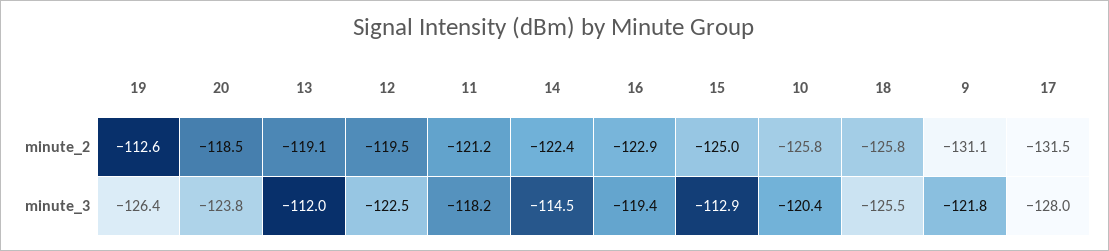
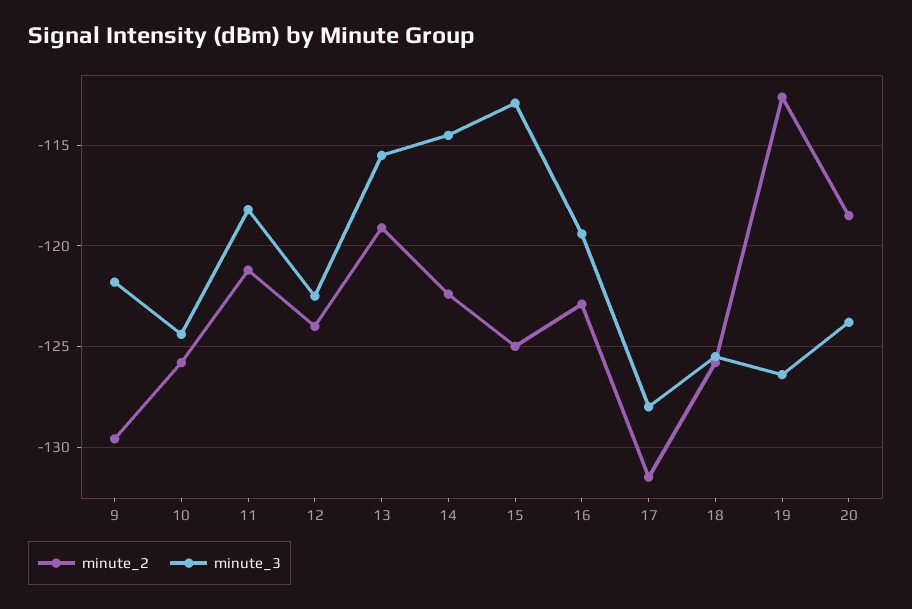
  {
    "minute_2": {
      "19": -112.6,
      "20": -118.5,
      "13": -119.1,
-     "12": -119.5,
+     "12": -124,
      "11": -121.2,
      "14": -122.4,
      "16": -122.9,
      "15": -125,
      "10": -125.8,
      "18": -125.8,
-     "9": -131.1,
+     "9": -129.5,
      "17": -131.5
    },
    "minute_3": {
      "19": -126.4,
      "20": -123.8,
-     "13": -112,
+     "13": -115.5,
      "12": -122.5,
      "11": -118.2,
      "14": -114.5,
      "16": -119.4,
      "15": -112.9,
-     "10": -120.4,
+     "10": -124.5,
      "18": -125.5,
      "9": -121.8,
      "17": -128
    }
  }

